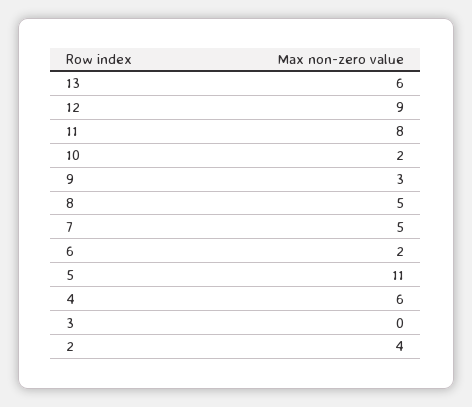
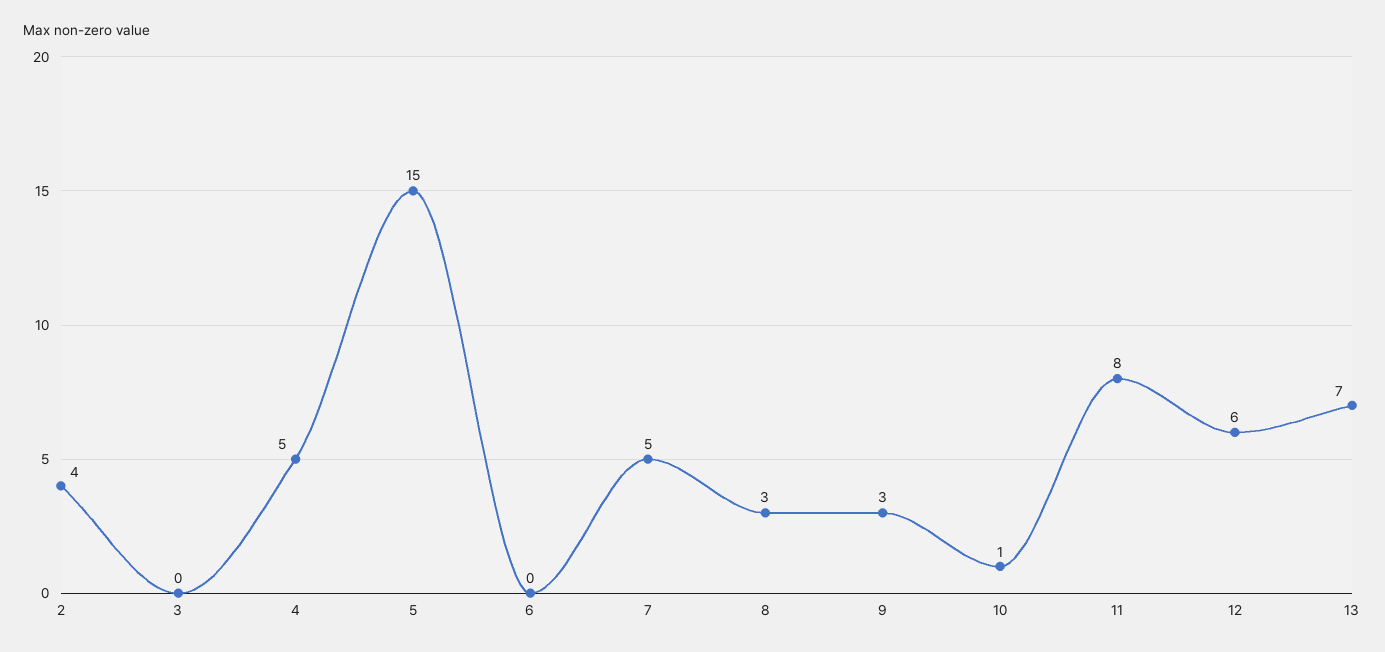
  {
-   "13": 6,
+   "13": 7,
-   "12": 9,
+   "12": 6,
    "11": 8,
-   "10": 2,
+   "10": 1,
    "9": 3,
-   "8": 5,
+   "8": 3,
    "7": 5,
-   "6": 2,
+   "6": 0,
-   "5": 11,
+   "5": 15,
-   "4": 6,
+   "4": 5,
    "3": 0,
    "2": 4
  }

